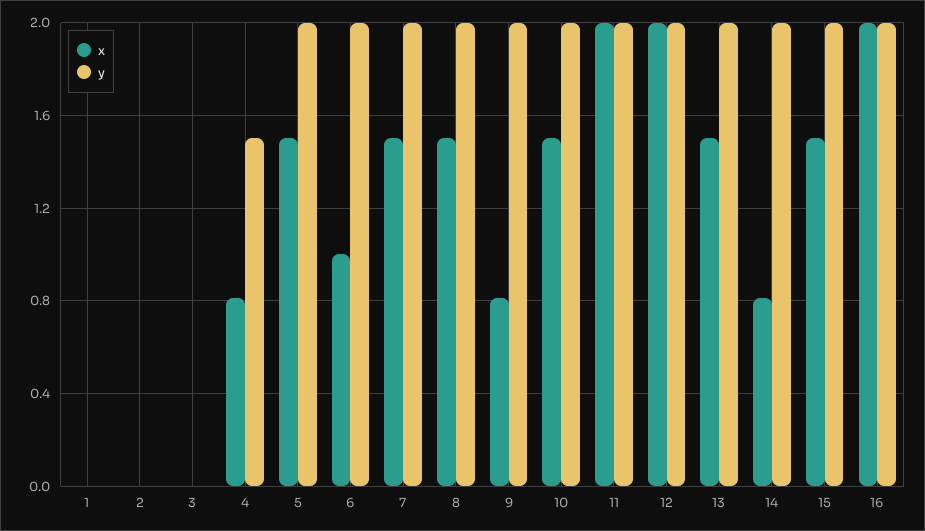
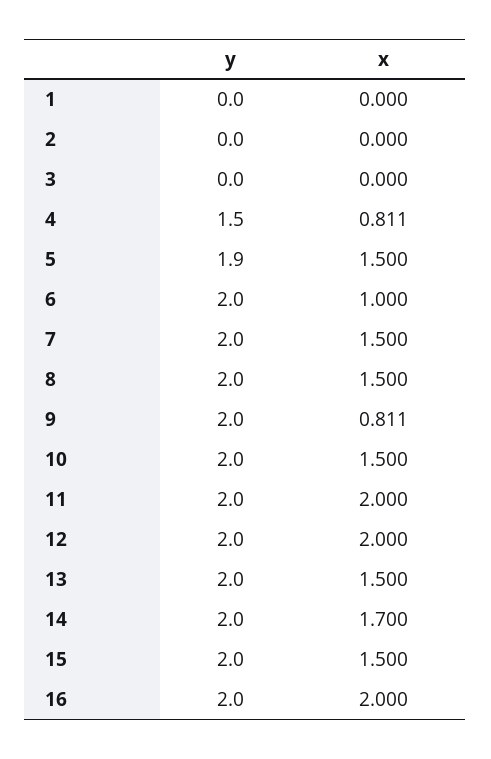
  {
    "x": {
      "1": 0,
      "2": 0,
      "3": 0,
      "4": 0.811,
      "5": 1.5,
      "6": 1,
      "7": 1.5,
      "8": 1.5,
      "9": 0.811,
      "10": 1.5,
      "11": 2,
      "12": 2,
      "13": 1.5,
-     "14": 0.8,
+     "14": 1.7,
      "15": 1.5,
      "16": 2
    },
    "y": {
      "1": 0,
      "2": 0,
      "3": 0,
      "4": 1.5,
-     "5": 2,
+     "5": 1.9,
      "6": 2,
      "7": 2,
      "8": 2,
      "9": 2,
      "10": 2,
      "11": 2,
      "12": 2,
      "13": 2,
      "14": 2,
      "15": 2,
      "16": 2
    }
  }

